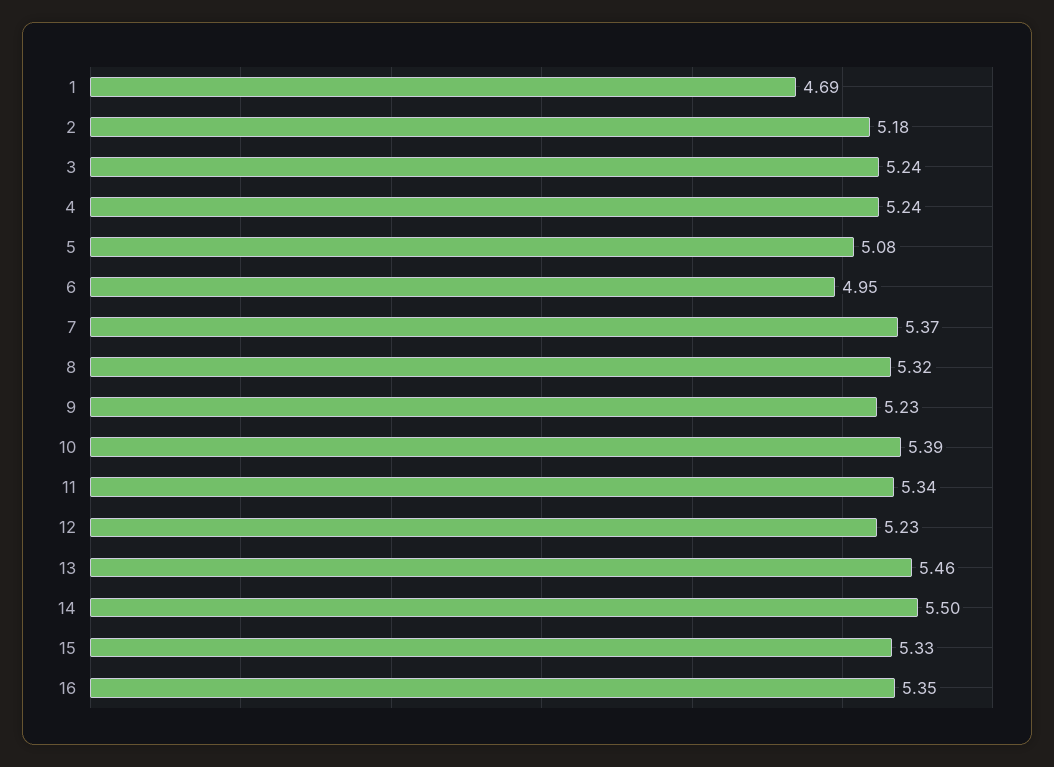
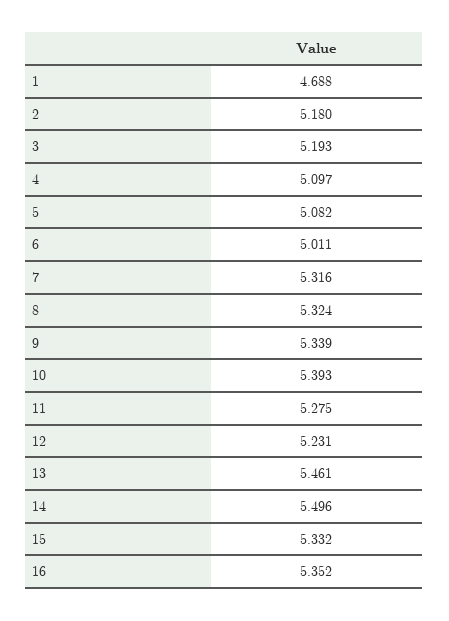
  {
    "1": 4.688,
    "2": 5.18,
-   "3": 5.24,
+   "3": 5.193,
-   "4": 5.24,
+   "4": 5.097,
    "5": 5.082,
-   "6": 4.95,
+   "6": 5.011,
-   "7": 5.37,
+   "7": 5.316,
    "8": 5.324,
-   "9": 5.23,
+   "9": 5.339,
    "10": 5.393,
-   "11": 5.34,
+   "11": 5.275,
    "12": 5.231,
    "13": 5.461,
    "14": 5.496,
    "15": 5.332,
    "16": 5.352
  }

